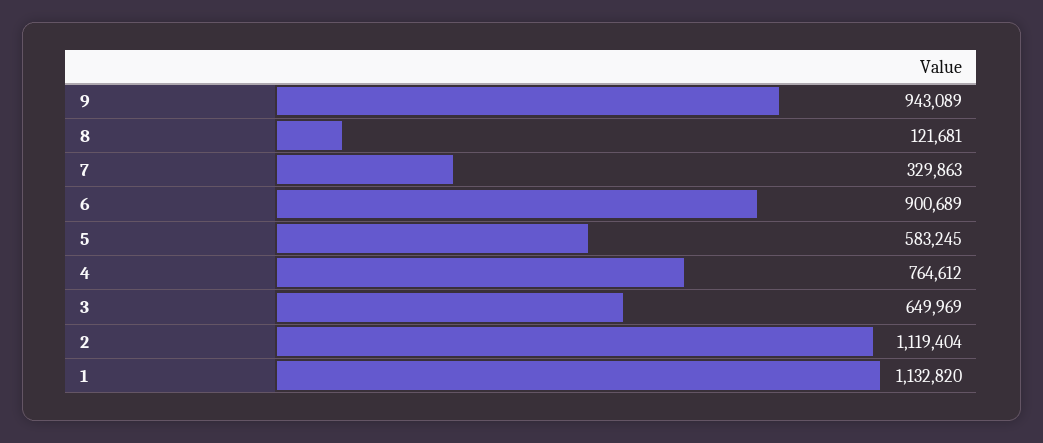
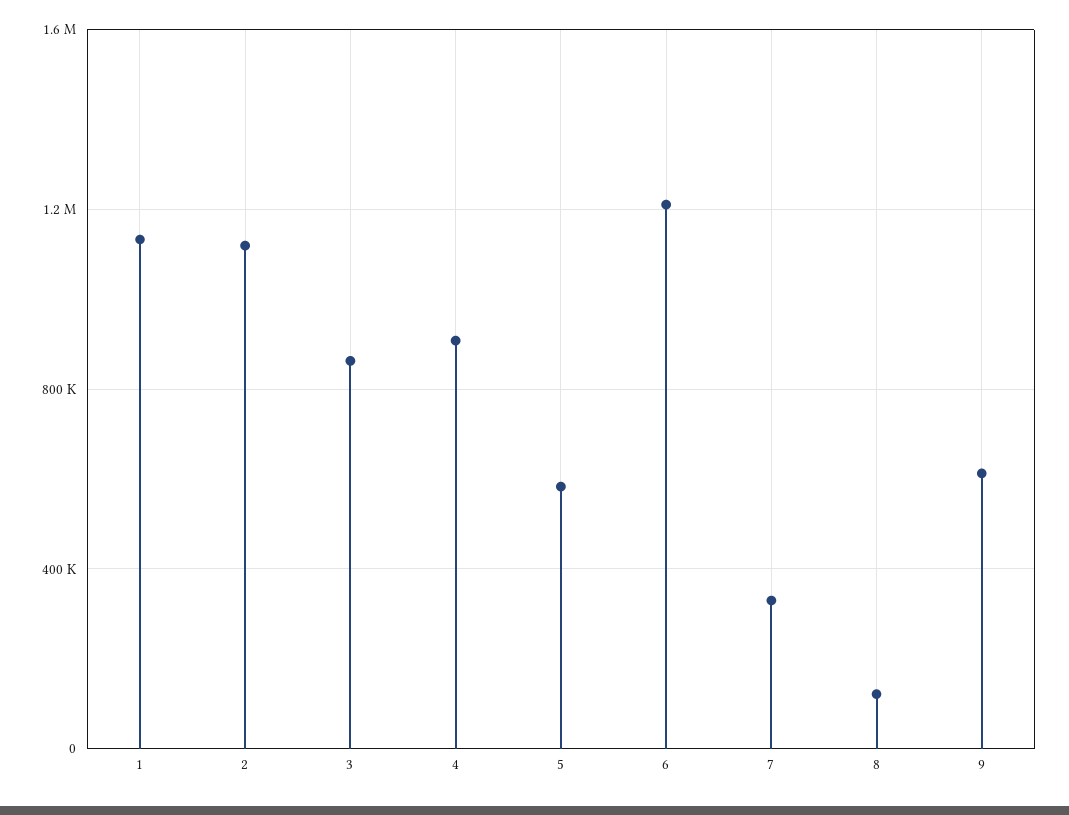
  {
-   "9": 943089,
+   "9": 600000,
    "8": 121681,
    "7": 329863,
-   "6": 900689,
+   "6": 1200000,
    "5": 583245,
-   "4": 764612,
+   "4": 900000,
-   "3": 649969,
+   "3": 850000,
    "2": 1119404,
    "1": 1132820
  }

